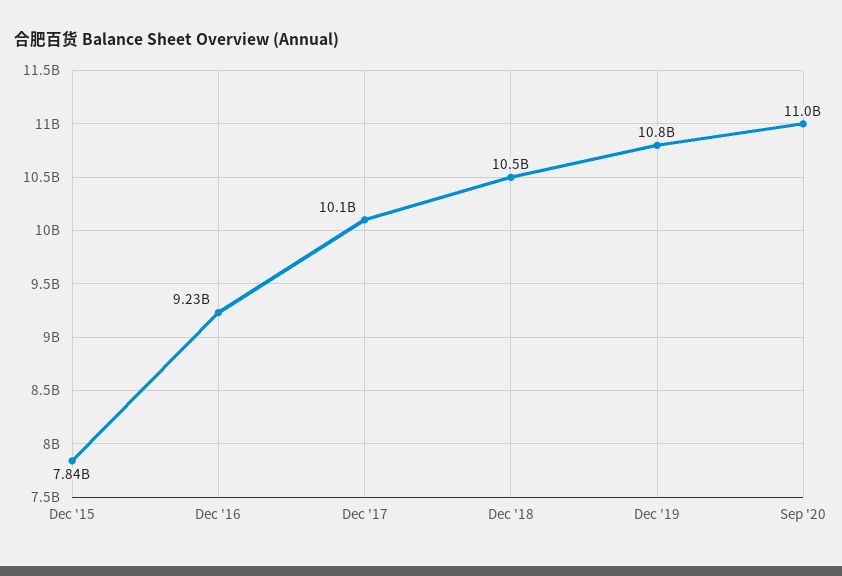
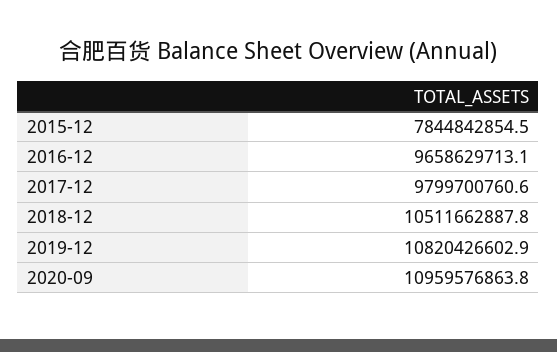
  {
    "Dec '15": 7844842854.5,
-   "Dec '16": 9230000000,
+   "Dec '16": 9658629713.1,
-   "Dec '17": 10100000000,
+   "Dec '17": 9799700760.6,
    "Dec '18": 10511662887.8,
    "Dec '19": 10820426602.9,
    "Sep '20": 10959576863.8
  }

